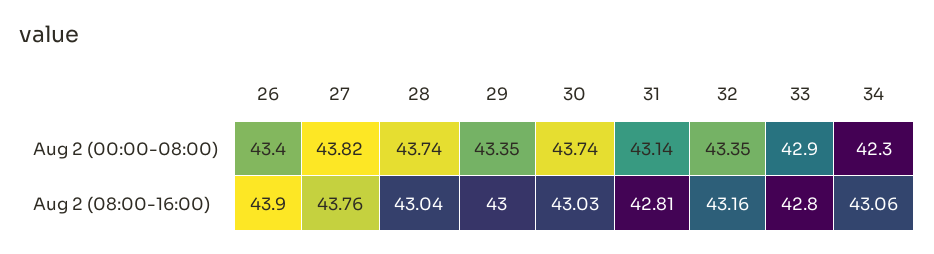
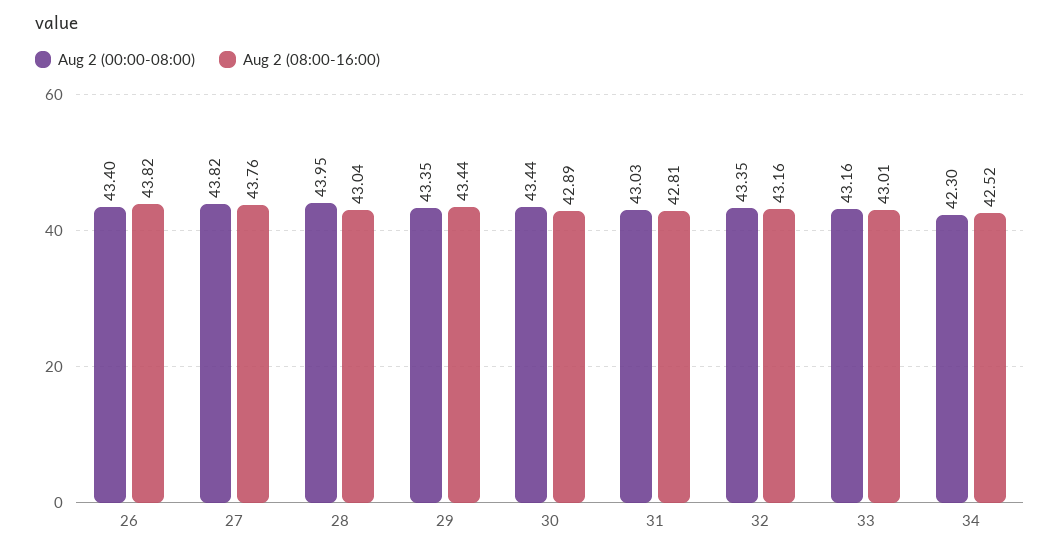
  {
    "Aug 2 (00:00-08:00)": {
      "26": 43.4,
      "27": 43.82,
-     "28": 43.74,
+     "28": 43.95,
      "29": 43.35,
-     "30": 43.74,
+     "30": 43.44,
-     "31": 43.14,
+     "31": 43.03,
      "32": 43.35,
-     "33": 42.9,
+     "33": 43.16,
      "34": 42.3
    },
    "Aug 2 (08:00-16:00)": {
-     "26": 43.9,
+     "26": 43.82,
      "27": 43.76,
      "28": 43.04,
-     "29": 43,
+     "29": 43.44,
-     "30": 43.03,
+     "30": 42.89,
      "31": 42.81,
      "32": 43.16,
-     "33": 42.8,
+     "33": 43.01,
-     "34": 43.06
+     "34": 42.52
    }
  }

